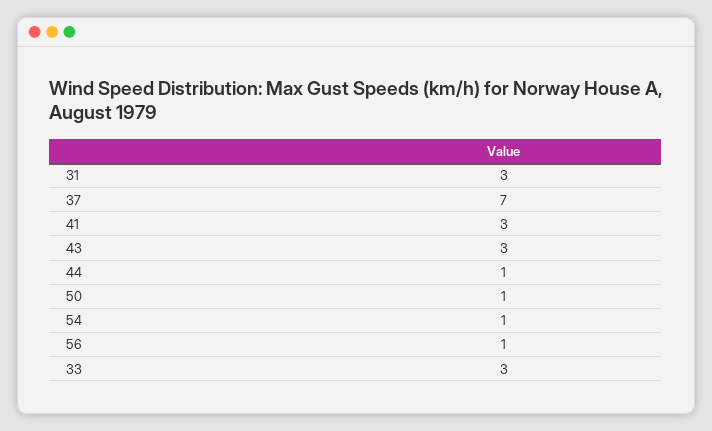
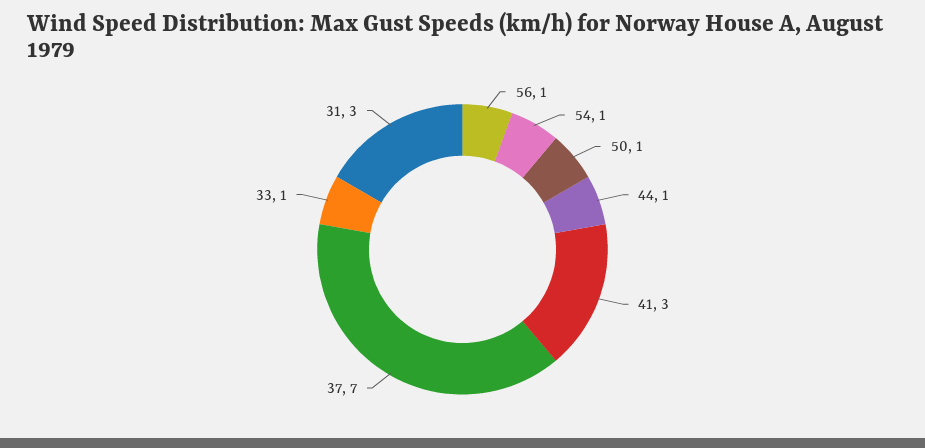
  {
    "31": 3,
    "37": 7,
    "41": 3,
-   "43": 3,
    "44": 1,
    "50": 1,
    "54": 1,
    "56": 1,
-   "33": 3
+   "33": 1
  }

